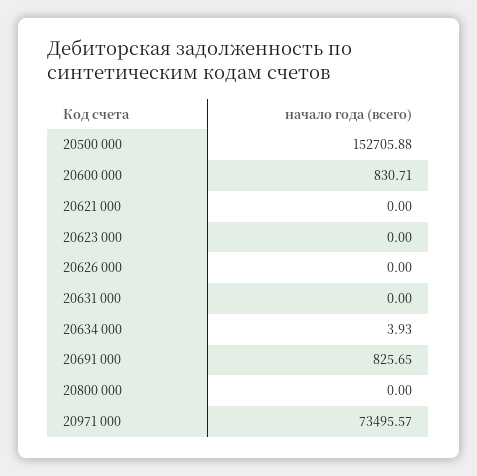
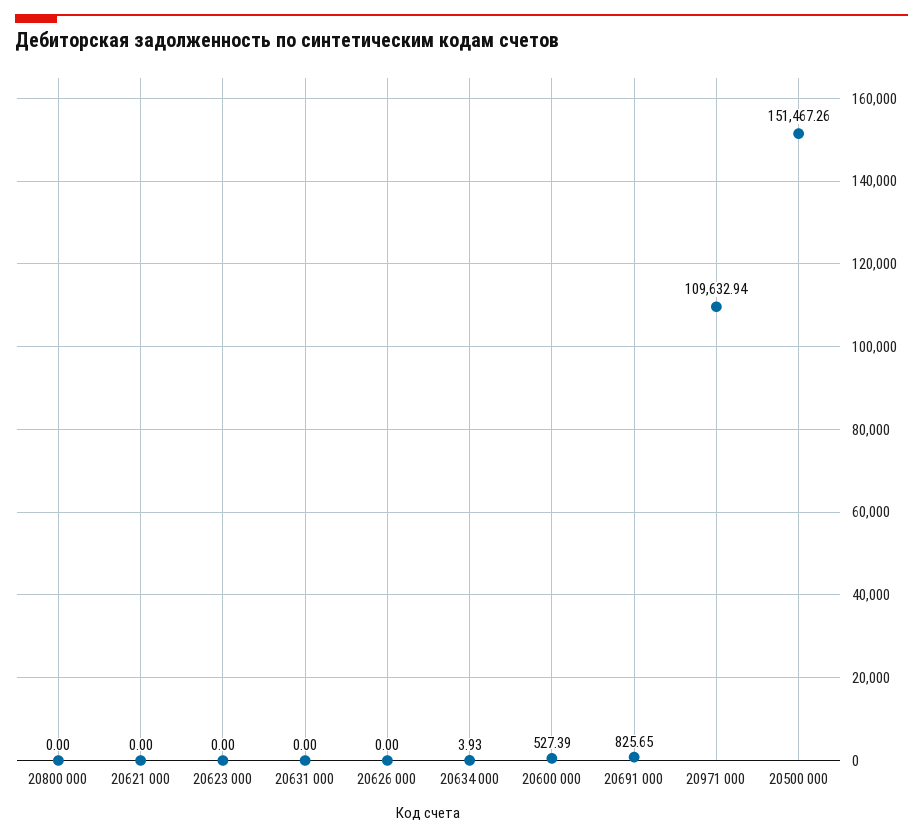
  {
-   "20500 000": 152705.88,
+   "20500 000": 151467.26,
-   "20600 000": 830.71,
+   "20600 000": 527.39,
    "20621 000": 0,
    "20623 000": 0,
    "20626 000": 0,
    "20631 000": 0,
    "20634 000": 3.93,
    "20691 000": 825.65,
    "20800 000": 0,
-   "20971 000": 73495.57
+   "20971 000": 109632.94
  }

